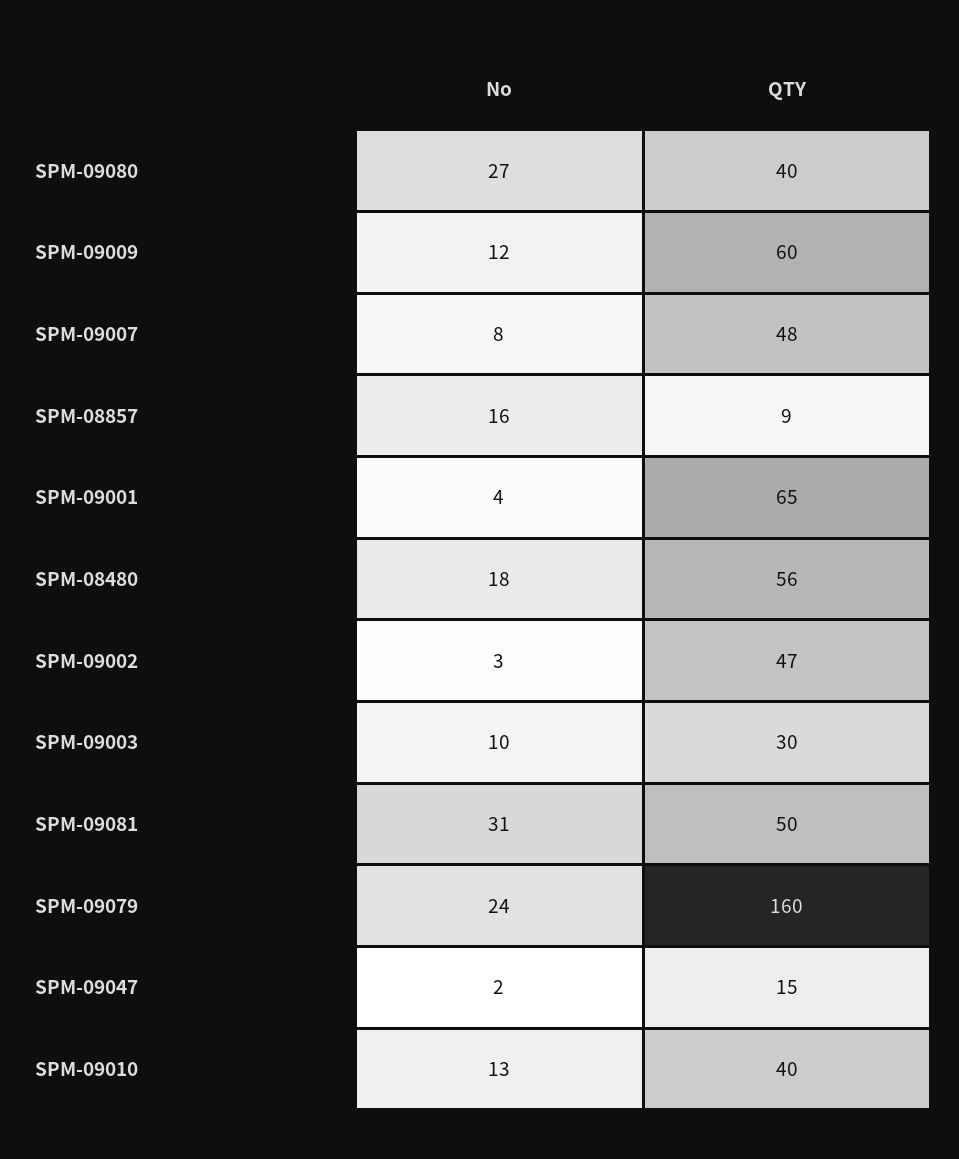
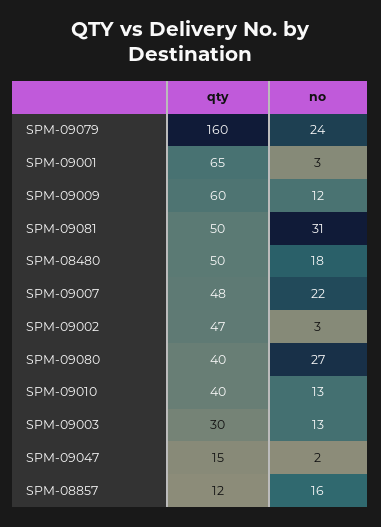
  {
    "No": {
      "SPM-09080": 27,
      "SPM-09009": 12,
-     "SPM-09007": 8,
+     "SPM-09007": 22,
      "SPM-08857": 16,
-     "SPM-09001": 4,
+     "SPM-09001": 3,
      "SPM-08480": 18,
      "SPM-09002": 3,
-     "SPM-09003": 10,
+     "SPM-09003": 13,
      "SPM-09081": 31,
      "SPM-09079": 24,
      "SPM-09047": 2,
      "SPM-09010": 13
    },
    "QTY": {
      "SPM-09080": 40,
      "SPM-09009": 60,
      "SPM-09007": 48,
-     "SPM-08857": 9,
+     "SPM-08857": 12,
      "SPM-09001": 65,
-     "SPM-08480": 56,
+     "SPM-08480": 50,
      "SPM-09002": 47,
      "SPM-09003": 30,
      "SPM-09081": 50,
      "SPM-09079": 160,
      "SPM-09047": 15,
      "SPM-09010": 40
    }
  }

